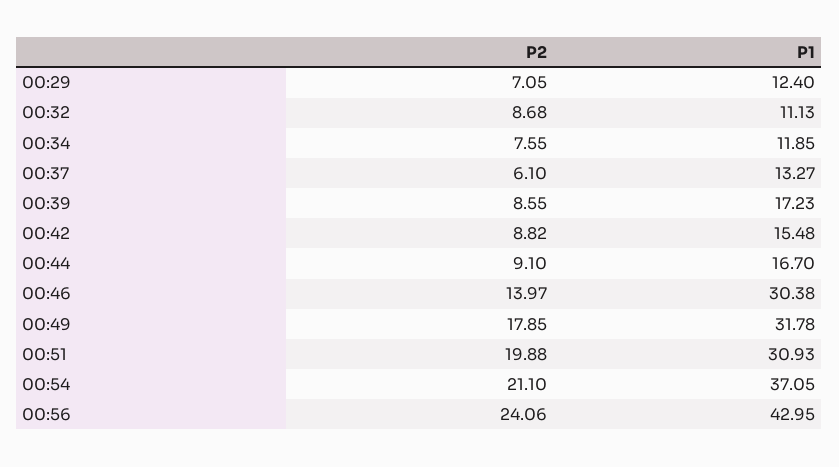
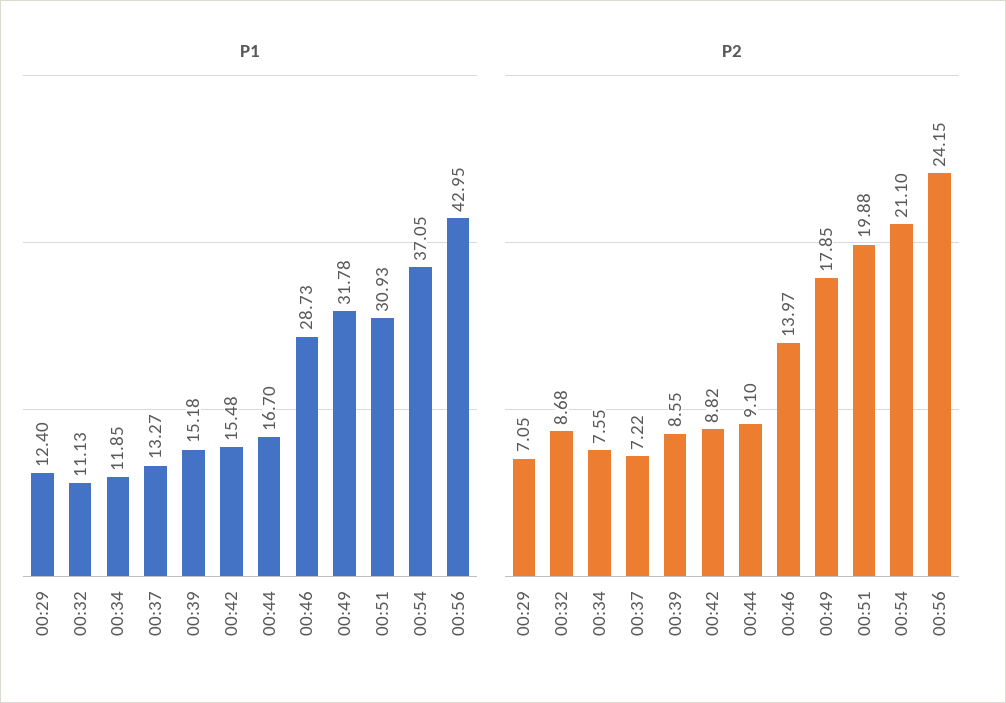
  {
    "P2": {
      "00:29": 7.05,
      "00:32": 8.68,
      "00:34": 7.55,
-     "00:37": 6.1,
+     "00:37": 7.22,
      "00:39": 8.55,
      "00:42": 8.82,
      "00:44": 9.1,
      "00:46": 13.97,
      "00:49": 17.85,
      "00:51": 19.88,
      "00:54": 21.1,
-     "00:56": 24.06
+     "00:56": 24.15
    },
    "P1": {
      "00:29": 12.4,
      "00:32": 11.13,
      "00:34": 11.85,
      "00:37": 13.27,
-     "00:39": 17.23,
+     "00:39": 15.18,
      "00:42": 15.48,
      "00:44": 16.7,
-     "00:46": 30.38,
+     "00:46": 28.73,
      "00:49": 31.78,
      "00:51": 30.93,
      "00:54": 37.05,
      "00:56": 42.95
    }
  }

